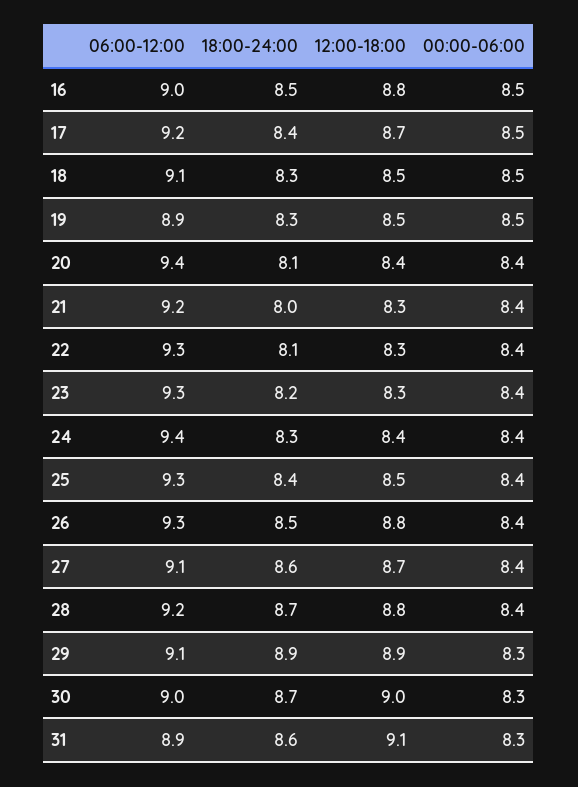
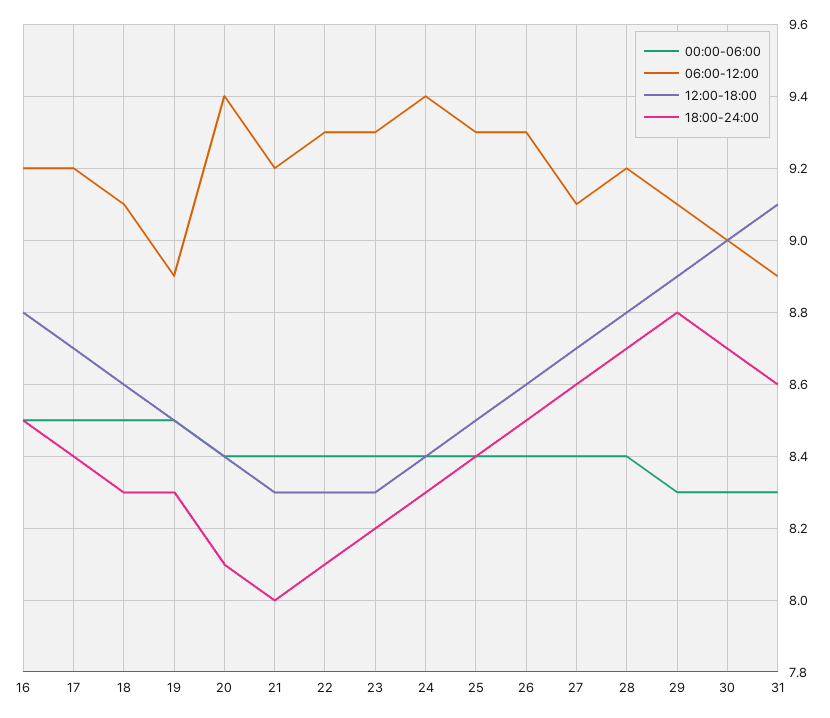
  {
    "06:00-12:00": {
-     "16": 9,
+     "16": 9.2,
      "17": 9.2,
      "18": 9.1,
      "19": 8.9,
      "20": 9.4,
      "21": 9.2,
      "22": 9.3,
      "23": 9.3,
      "24": 9.4,
      "25": 9.3,
      "26": 9.3,
      "27": 9.1,
      "28": 9.2,
      "29": 9.1,
      "30": 9,
      "31": 8.9
    },
    "18:00-24:00": {
      "16": 8.5,
      "17": 8.4,
      "18": 8.3,
      "19": 8.3,
      "20": 8.1,
      "21": 8,
      "22": 8.1,
      "23": 8.2,
      "24": 8.3,
      "25": 8.4,
      "26": 8.5,
      "27": 8.6,
      "28": 8.7,
-     "29": 8.9,
+     "29": 8.8,
      "30": 8.7,
      "31": 8.6
    },
    "12:00-18:00": {
      "16": 8.8,
      "17": 8.7,
-     "18": 8.5,
+     "18": 8.6,
      "19": 8.5,
      "20": 8.4,
      "21": 8.3,
      "22": 8.3,
      "23": 8.3,
      "24": 8.4,
      "25": 8.5,
-     "26": 8.8,
+     "26": 8.6,
      "27": 8.7,
      "28": 8.8,
      "29": 8.9,
      "30": 9,
      "31": 9.1
    },
    "00:00-06:00": {
      "16": 8.5,
      "17": 8.5,
      "18": 8.5,
      "19": 8.5,
      "20": 8.4,
      "21": 8.4,
      "22": 8.4,
      "23": 8.4,
      "24": 8.4,
      "25": 8.4,
      "26": 8.4,
      "27": 8.4,
      "28": 8.4,
      "29": 8.3,
      "30": 8.3,
      "31": 8.3
    }
  }

